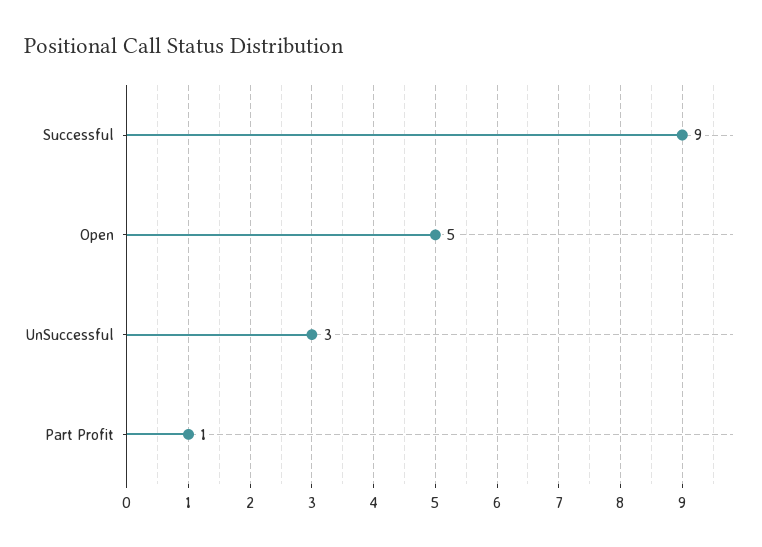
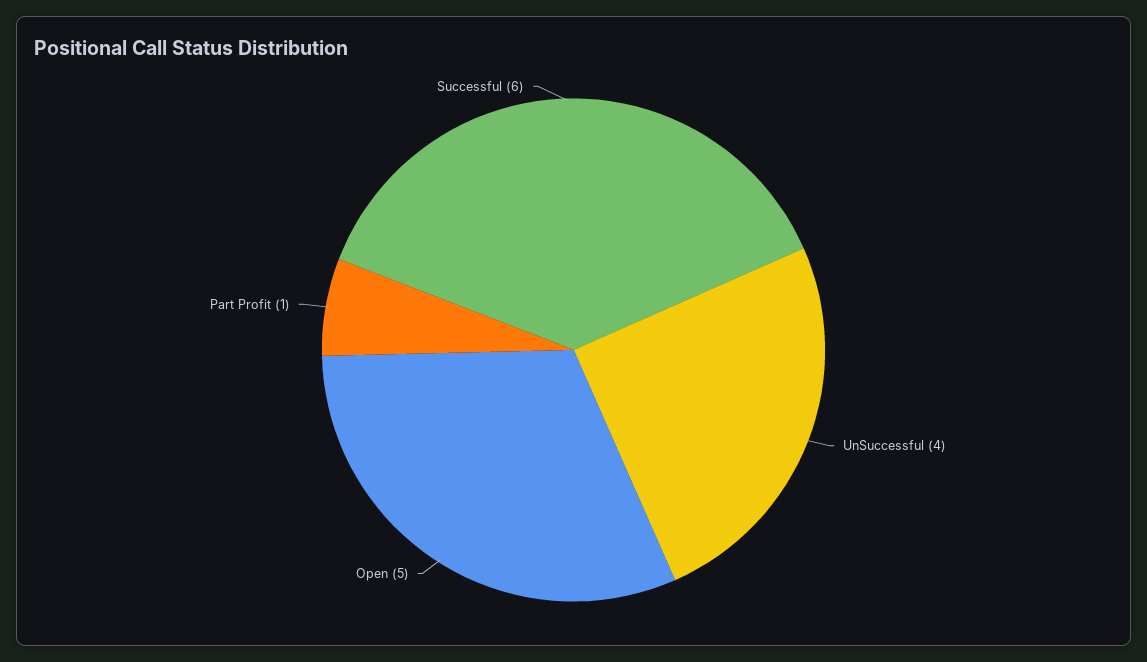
  {
-   "Successful": 9,
+   "Successful": 6,
    "Open": 5,
-   "UnSuccessful": 3,
+   "UnSuccessful": 4,
    "Part Profit": 1
  }

